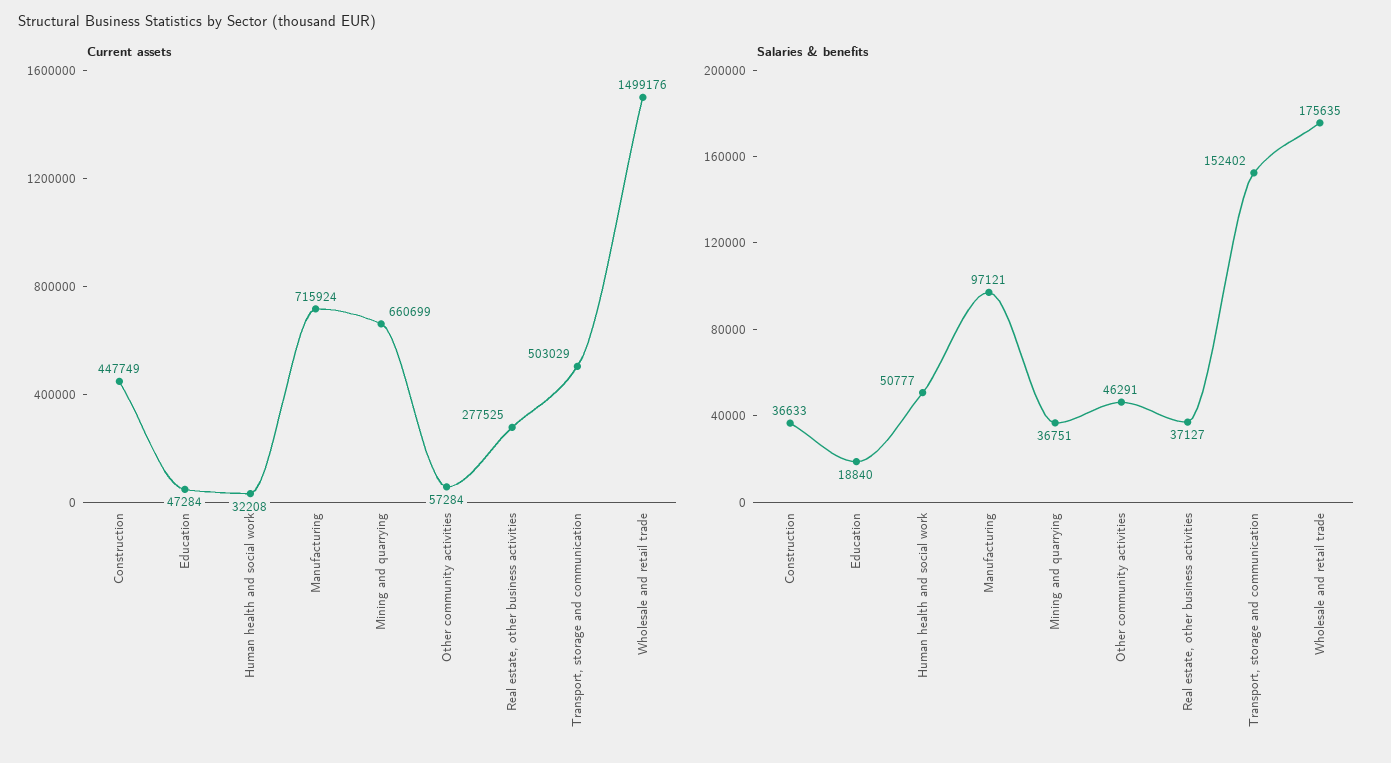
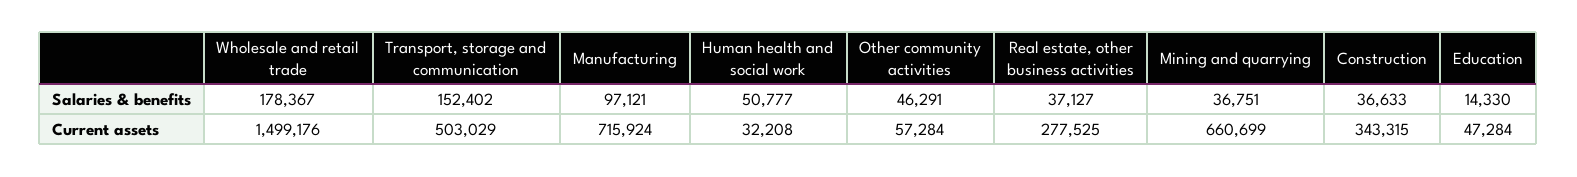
  {
    "Current assets": {
-     "Construction": 447749,
+     "Construction": 343315,
      "Education": 47284,
      "Human health and social work": 32208,
      "Manufacturing": 715924,
      "Mining and quarrying": 660699,
      "Other community activities": 57284,
      "Real estate, other business activities": 277525,
      "Transport, storage and communication": 503029,
      "Wholesale and retail trade": 1499176
    },
    "Salaries & benefits": {
      "Construction": 36633,
-     "Education": 18840,
+     "Education": 14330,
      "Human health and social work": 50777,
      "Manufacturing": 97121,
      "Mining and quarrying": 36751,
      "Other community activities": 46291,
      "Real estate, other business activities": 37127,
      "Transport, storage and communication": 152402,
-     "Wholesale and retail trade": 175635
+     "Wholesale and retail trade": 178367
    }
  }

